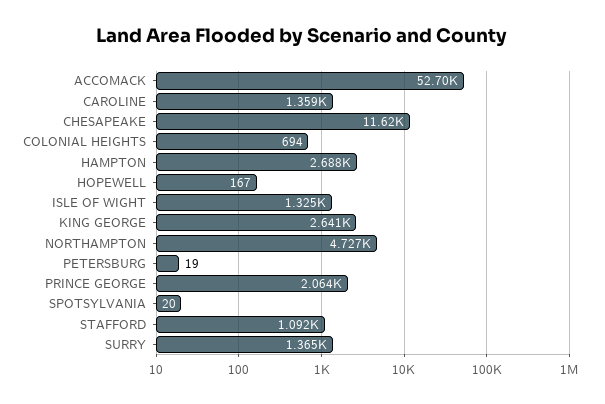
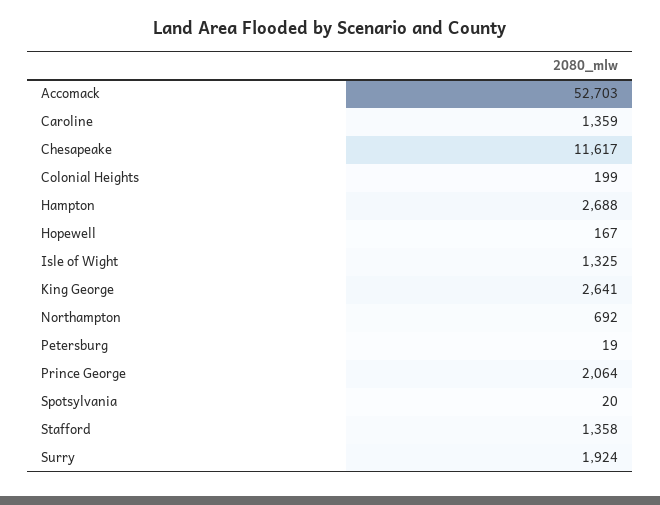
  {
    "ACCOMACK": 52703,
    "CAROLINE": 1359,
    "CHESAPEAKE": 11617,
-   "COLONIAL HEIGHTS": 694,
+   "COLONIAL HEIGHTS": 199,
    "HAMPTON": 2688,
    "HOPEWELL": 167,
    "ISLE OF WIGHT": 1325,
    "KING GEORGE": 2641,
-   "NORTHAMPTON": 4727,
+   "NORTHAMPTON": 692,
    "PETERSBURG": 19,
    "PRINCE GEORGE": 2064,
    "SPOTSYLVANIA": 20,
-   "STAFFORD": 1092,
+   "STAFFORD": 1358,
-   "SURRY": 1365
+   "SURRY": 1924
  }

